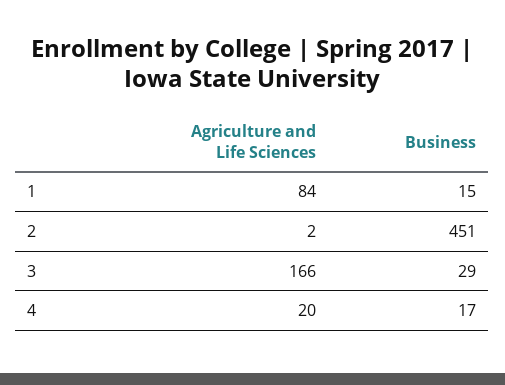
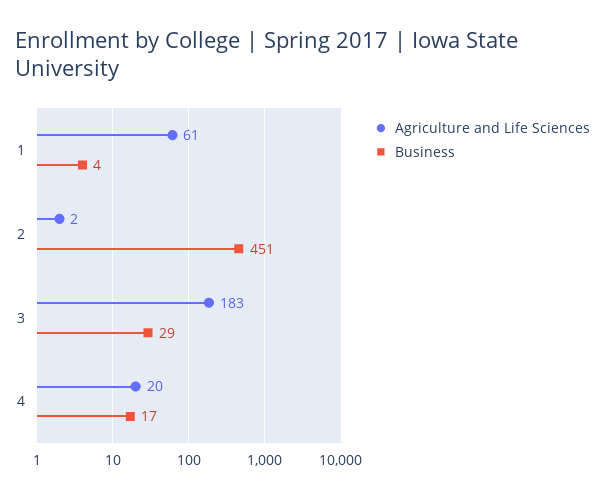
  {
    "Agriculture and Life Sciences": {
-     "1": 84,
+     "1": 61,
      "2": 2,
-     "3": 166,
+     "3": 183,
      "4": 20
    },
    "Business": {
-     "1": 15,
+     "1": 4,
      "2": 451,
      "3": 29,
      "4": 17
    }
  }

